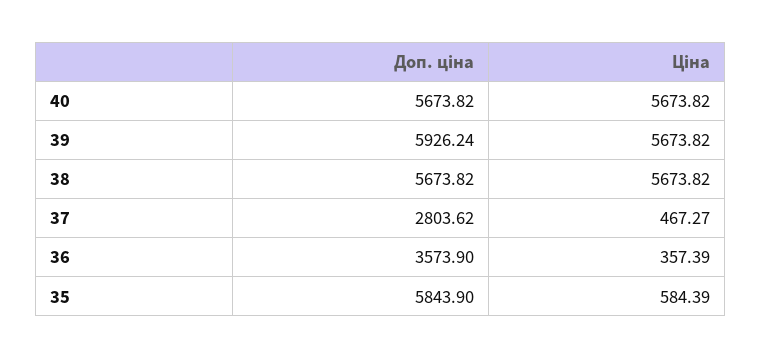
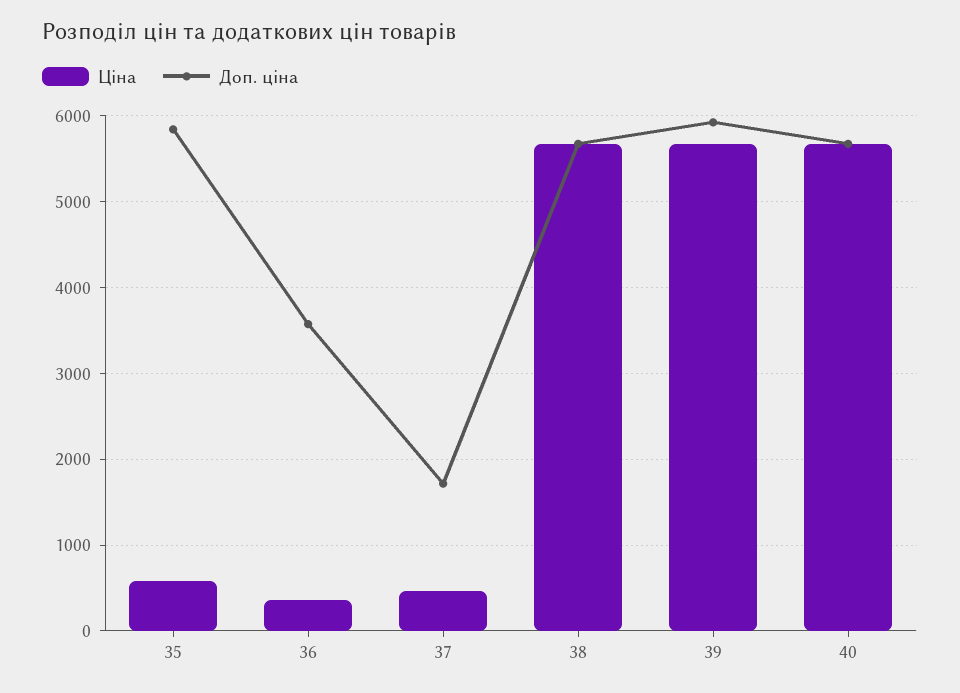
  {
    "Доп. ціна": {
      "40": 5673.82,
      "39": 5926.24,
      "38": 5673.82,
-     "37": 2803.62,
+     "37": 1700,
      "36": 3573.9,
      "35": 5843.9
    },
    "Ціна": {
      "40": 5673.82,
      "39": 5673.82,
      "38": 5673.82,
      "37": 467.27,
      "36": 357.39,
      "35": 584.39
    }
  }

